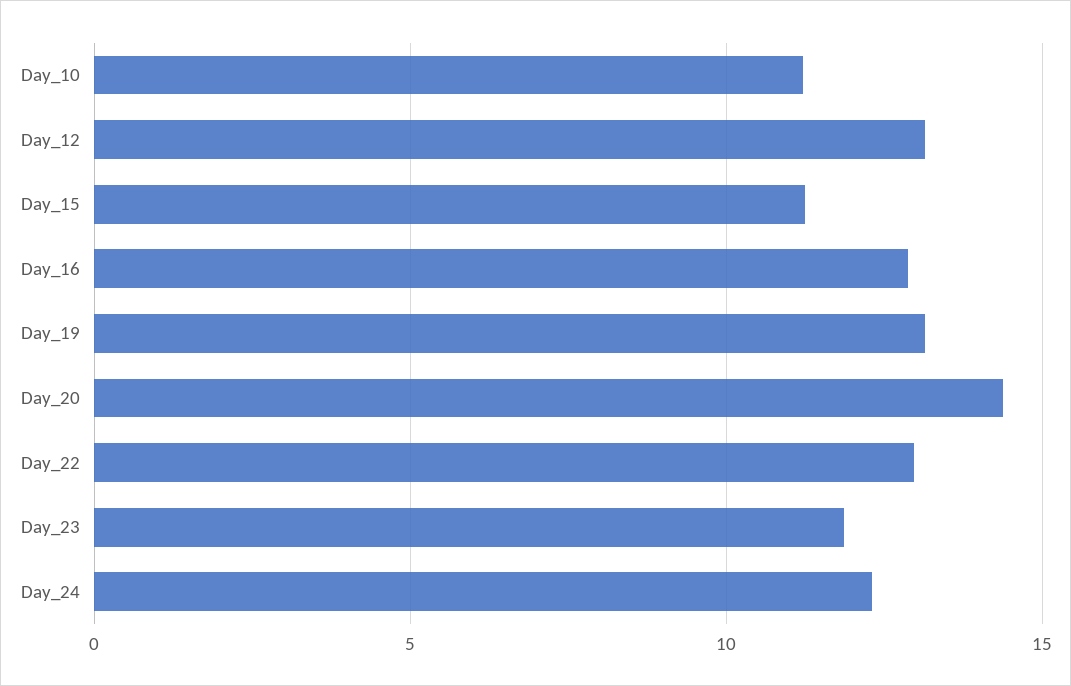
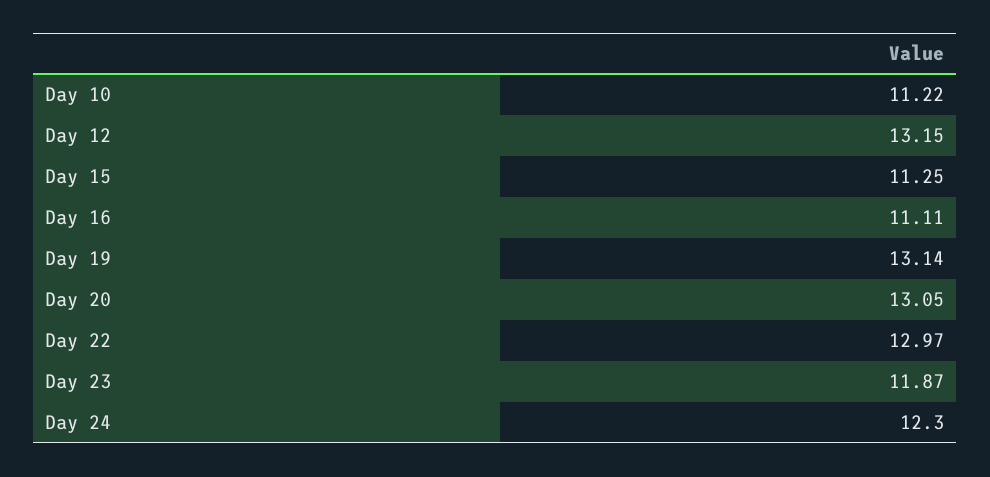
  {
    "Day_10": 11.22,
    "Day_12": 13.15,
    "Day_15": 11.25,
-   "Day_16": 13,
+   "Day_16": 11.11,
    "Day_19": 13.14,
-   "Day_20": 14.5,
+   "Day_20": 13.05,
    "Day_22": 12.97,
    "Day_23": 11.87,
    "Day_24": 12.3
  }

